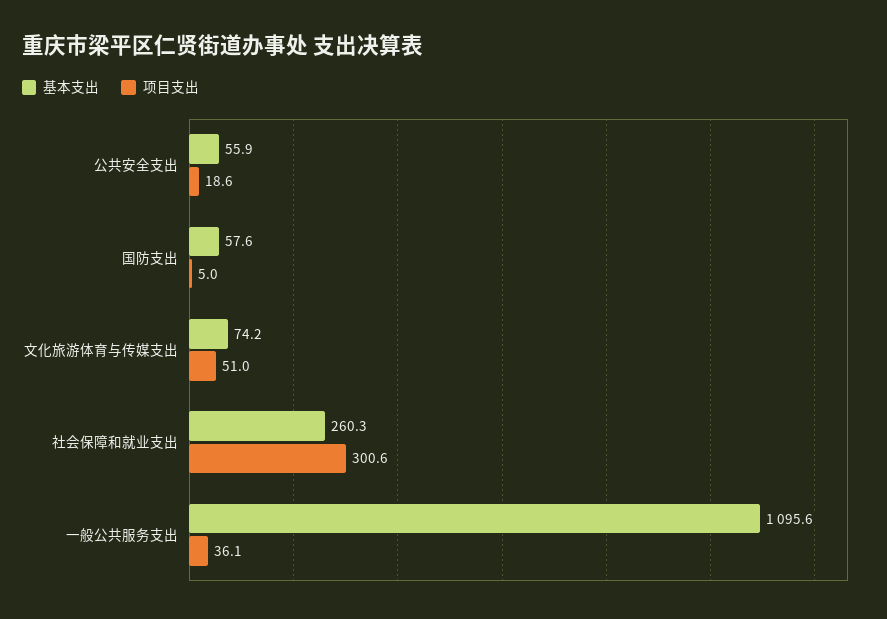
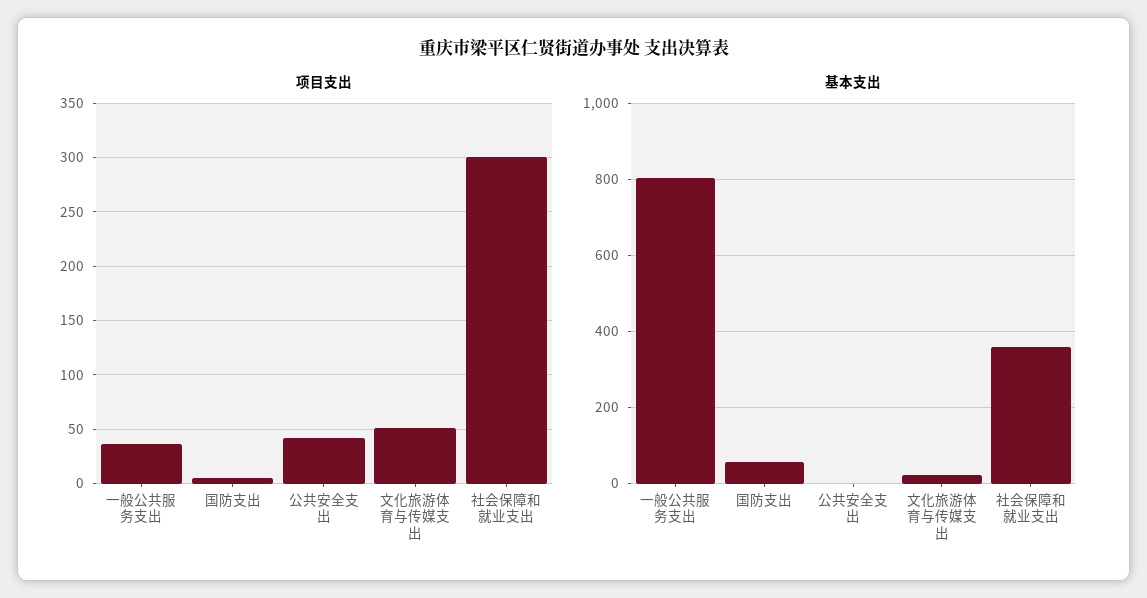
  {
    "基本支出": {
-     "公共安全支出": 55.9,
+     "公共安全支出": 0,
      "国防支出": 57.6,
-     "文化旅游体育与传媒支出": 74.2,
+     "文化旅游体育与传媒支出": 20,
-     "社会保障和就业支出": 260.3,
+     "社会保障和就业支出": 360,
-     "一般公共服务支出": 1095.6
+     "一般公共服务支出": 800
    },
    "项目支出": {
-     "公共安全支出": 18.6,
+     "公共安全支出": 40,
      "国防支出": 5,
      "文化旅游体育与传媒支出": 51,
      "社会保障和就业支出": 300.6,
      "一般公共服务支出": 36.1
    }
  }

